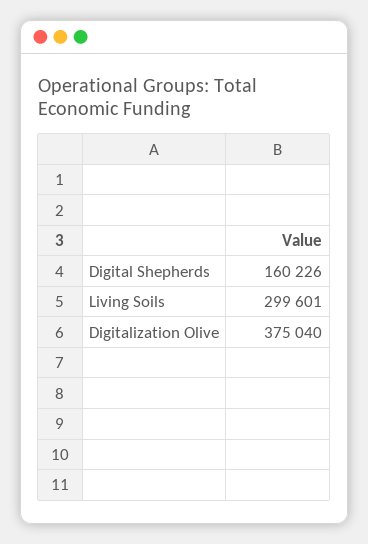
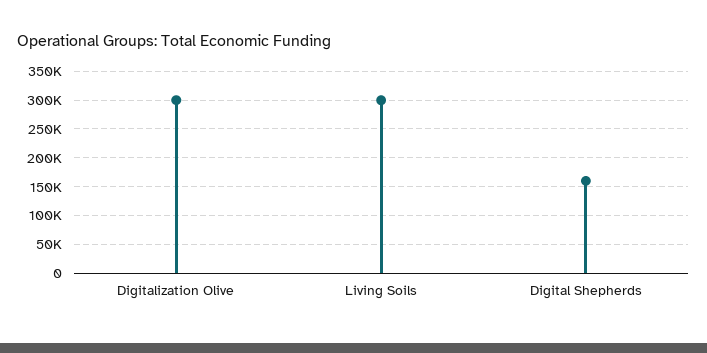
  {
    "Digital Shepherds": 160226,
    "Living Soils": 299601,
-   "Digitalization Olive": 375040
+   "Digitalization Olive": 300000
  }

